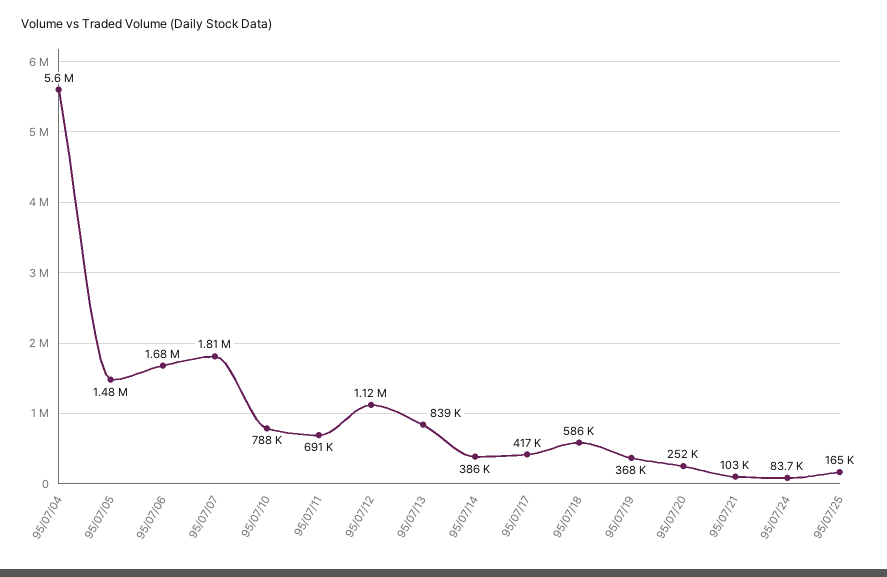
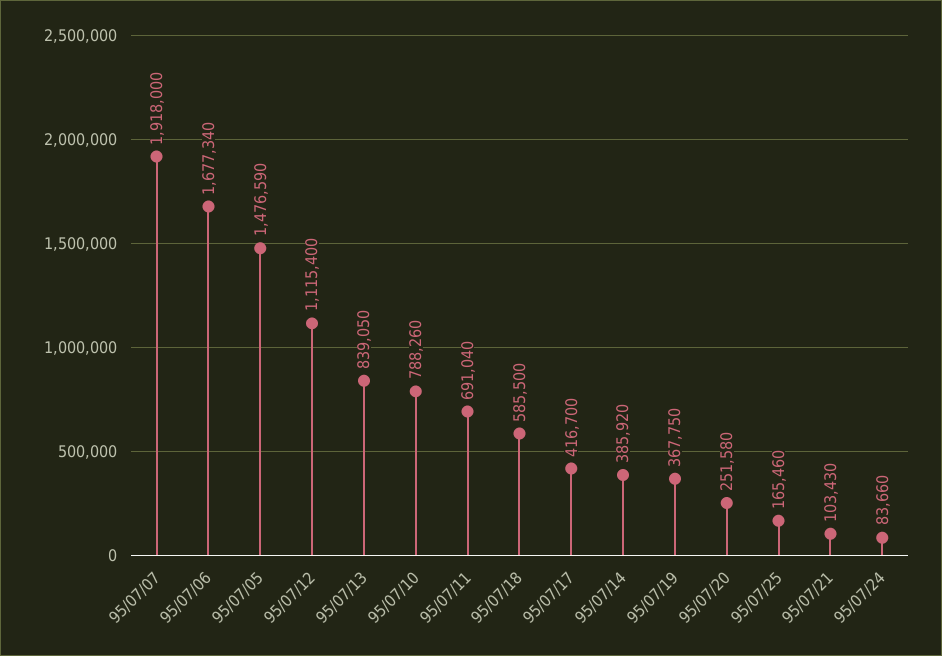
  {
-   "95/07/04": 5600000,
    "95/07/05": 1476590,
    "95/07/06": 1677340,
-   "95/07/07": 1810000,
+   "95/07/07": 1918000,
    "95/07/10": 788260,
    "95/07/11": 691040,
    "95/07/12": 1115400,
    "95/07/13": 839050,
    "95/07/14": 385920,
    "95/07/17": 416700,
    "95/07/18": 585500,
    "95/07/19": 367750,
    "95/07/20": 251580,
    "95/07/21": 103430,
    "95/07/24": 83660,
    "95/07/25": 165460
  }

